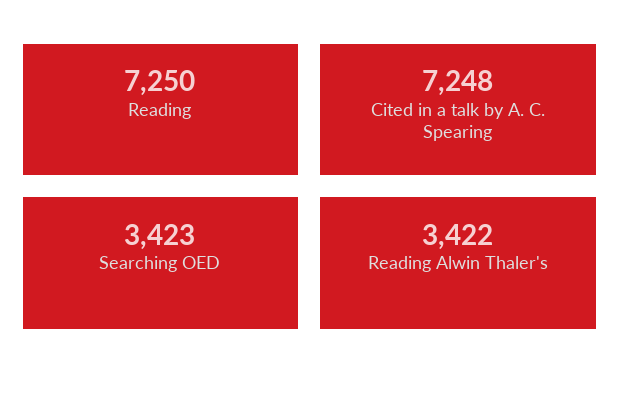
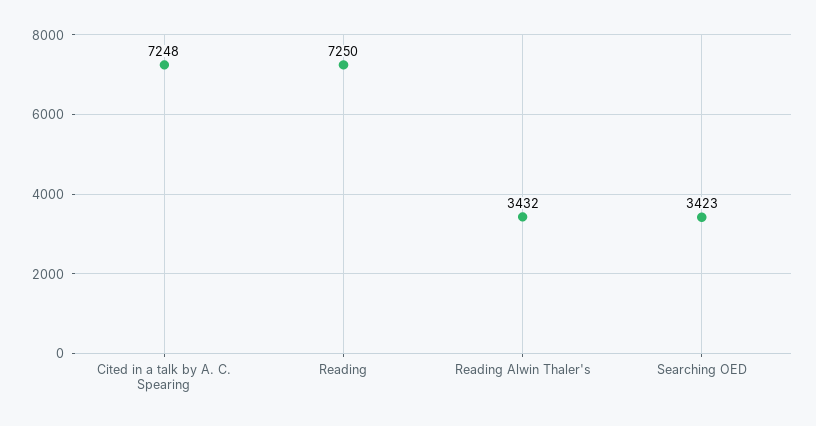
  {
    "Reading": 7250,
    "Cited in a talk by A. C. Spearing": 7248,
    "Searching OED": 3423,
-   "Reading Alwin Thaler's": 3422
+   "Reading Alwin Thaler's": 3432
  }

